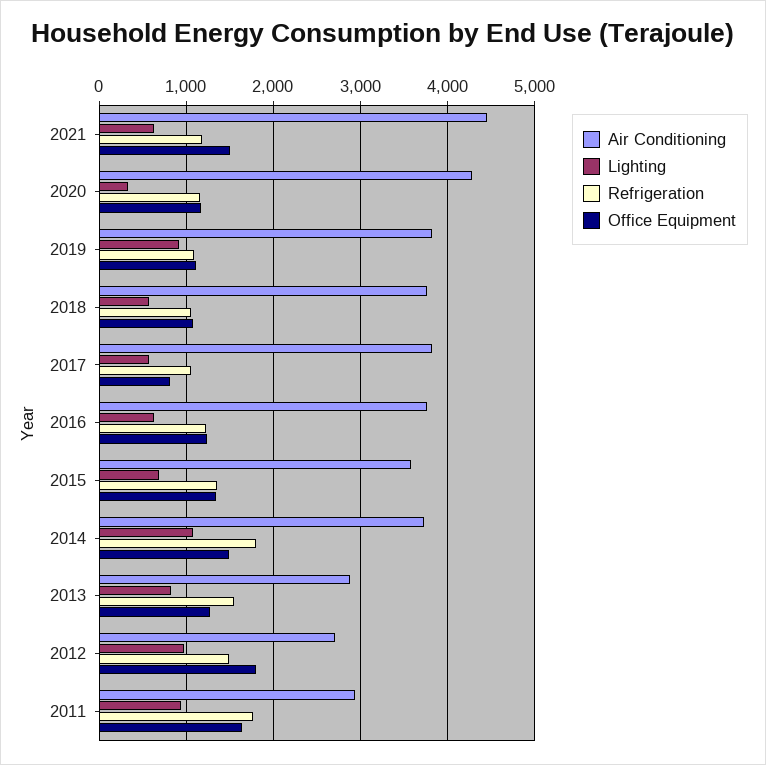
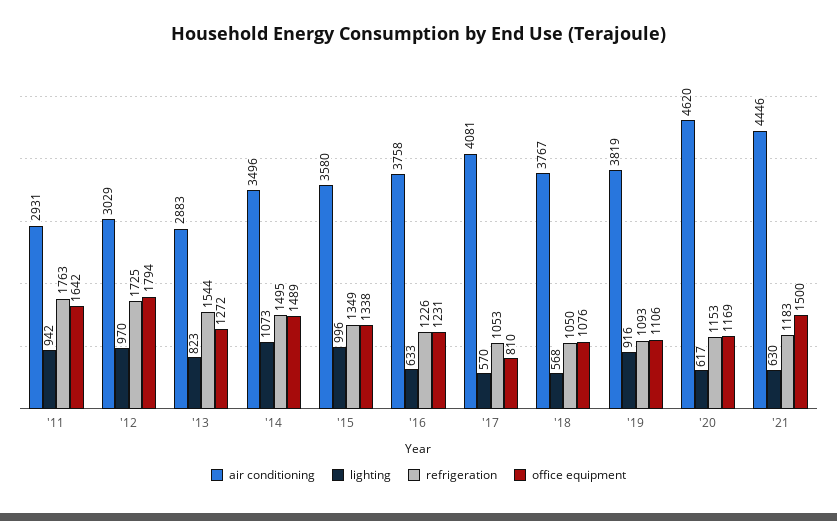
  {
    "Air Conditioning": {
      "2021": 4446,
-     "2020": 4300,
+     "2020": 4620,
      "2019": 3819,
      "2018": 3767,
-     "2017": 3800,
+     "2017": 4081,
      "2016": 3758,
      "2015": 3580,
-     "2014": 3700,
+     "2014": 3496,
      "2013": 2883,
-     "2012": 2700,
+     "2012": 3029,
      "2011": 2931
    },
    "Lighting": {
      "2021": 630,
-     "2020": 300,
+     "2020": 617,
      "2019": 916,
      "2018": 568,
      "2017": 570,
      "2016": 633,
-     "2015": 700,
+     "2015": 996,
      "2014": 1073,
      "2013": 823,
      "2012": 970,
      "2011": 942
    },
    "Refrigeration": {
      "2021": 1183,
      "2020": 1153,
      "2019": 1093,
      "2018": 1050,
      "2017": 1053,
      "2016": 1226,
      "2015": 1349,
-     "2014": 1800,
+     "2014": 1495,
      "2013": 1544,
-     "2012": 1500,
+     "2012": 1725,
      "2011": 1763
    },
    "Office Equipment": {
      "2021": 1500,
      "2020": 1169,
      "2019": 1106,
      "2018": 1076,
      "2017": 810,
      "2016": 1231,
      "2015": 1338,
      "2014": 1489,
      "2013": 1272,
      "2012": 1794,
      "2011": 1642
    }
  }

